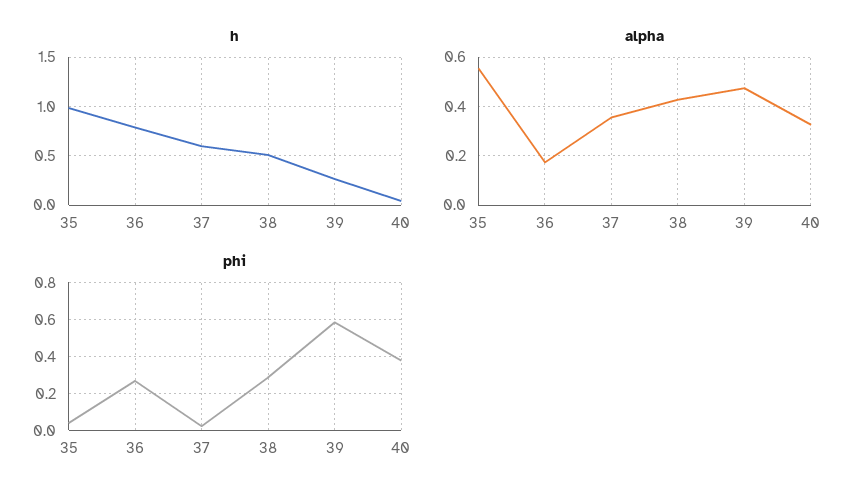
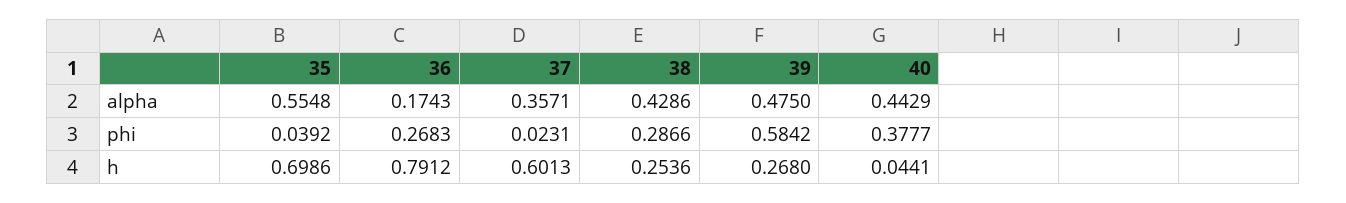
  {
    "h": {
-     "35": 1,
+     "35": 0.6986,
      "36": 0.7912,
      "37": 0.6013,
-     "38": 0.5,
+     "38": 0.2536,
      "39": 0.268,
      "40": 0.0441
    },
    "alpha": {
      "35": 0.5548,
      "36": 0.1743,
      "37": 0.3571,
      "38": 0.4286,
      "39": 0.475,
-     "40": 0.325
+     "40": 0.4429
    },
    "phi": {
      "35": 0.0392,
      "36": 0.2683,
      "37": 0.0231,
      "38": 0.2866,
      "39": 0.5842,
      "40": 0.3777
    }
  }

